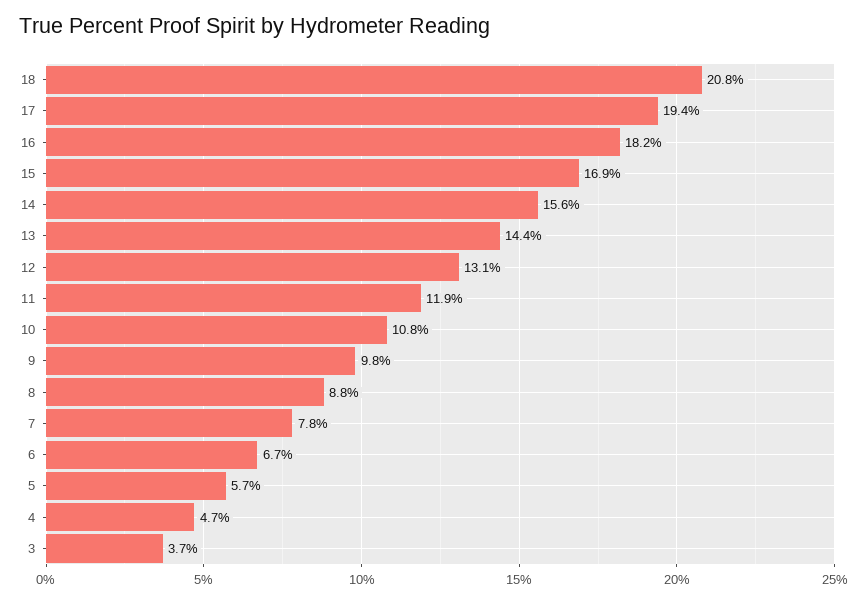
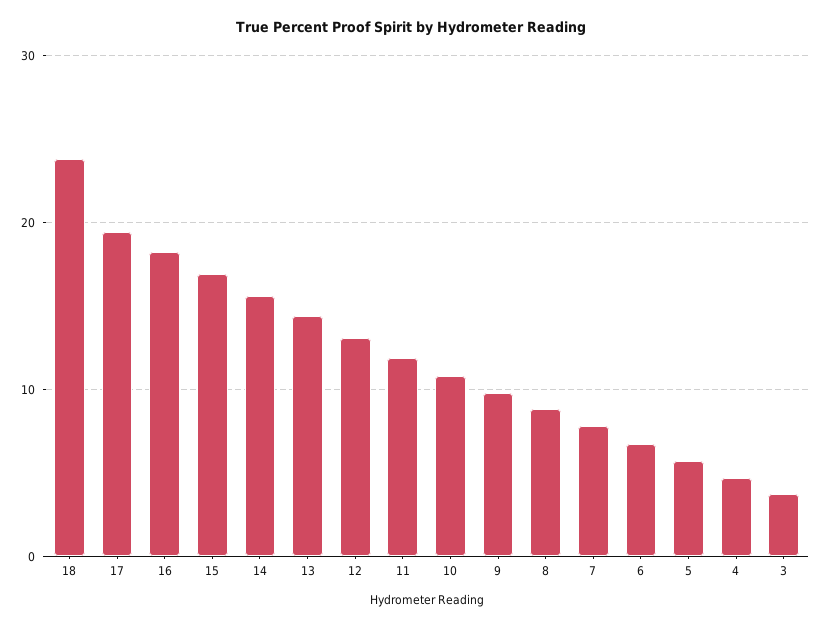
  {
-   "18": 20.8,
+   "18": 24,
    "17": 19.4,
    "16": 18.2,
    "15": 16.9,
    "14": 15.6,
    "13": 14.4,
    "12": 13.1,
    "11": 11.9,
    "10": 10.8,
    "9": 9.8,
    "8": 8.8,
    "7": 7.8,
    "6": 6.7,
    "5": 5.7,
    "4": 4.7,
    "3": 3.7
  }

